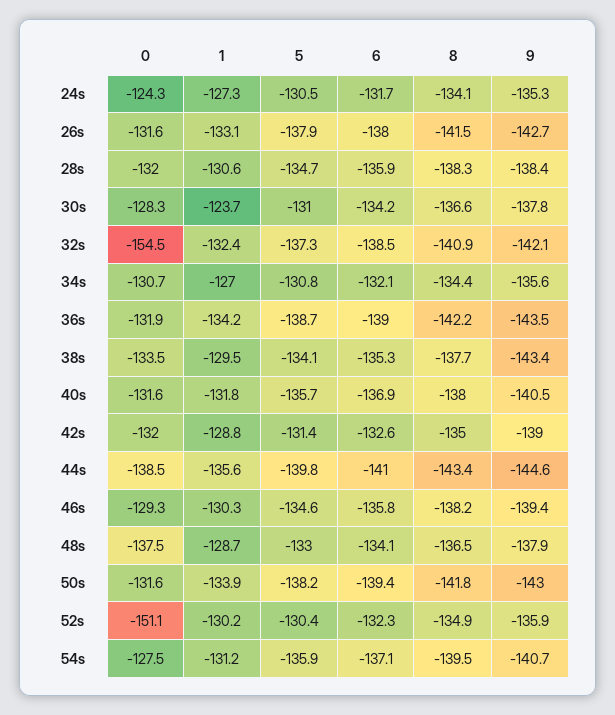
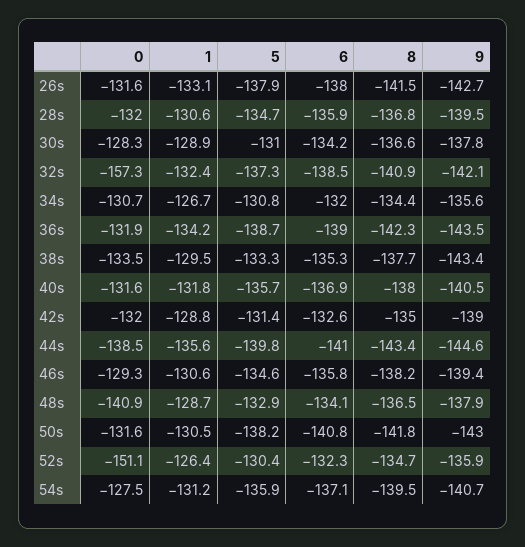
  {
    "0": {
-     "24s": -124.3,
      "26s": -131.6,
      "28s": -132,
      "30s": -128.3,
-     "32s": -154.5,
+     "32s": -157.3,
      "34s": -130.7,
      "36s": -131.9,
      "38s": -133.5,
      "40s": -131.6,
      "42s": -132,
      "44s": -138.5,
      "46s": -129.3,
-     "48s": -137.5,
+     "48s": -140.9,
      "50s": -131.6,
      "52s": -151.1,
      "54s": -127.5
    },
    "1": {
-     "24s": -127.3,
      "26s": -133.1,
      "28s": -130.6,
-     "30s": -123.7,
+     "30s": -128.9,
      "32s": -132.4,
-     "34s": -127,
+     "34s": -126.7,
      "36s": -134.2,
      "38s": -129.5,
      "40s": -131.8,
      "42s": -128.8,
      "44s": -135.6,
-     "46s": -130.3,
+     "46s": -130.6,
      "48s": -128.7,
-     "50s": -133.9,
+     "50s": -130.5,
-     "52s": -130.2,
+     "52s": -126.4,
      "54s": -131.2
    },
    "5": {
-     "24s": -130.5,
      "26s": -137.9,
      "28s": -134.7,
      "30s": -131,
      "32s": -137.3,
      "34s": -130.8,
      "36s": -138.7,
-     "38s": -134.1,
+     "38s": -133.3,
      "40s": -135.7,
      "42s": -131.4,
      "44s": -139.8,
      "46s": -134.6,
-     "48s": -133,
+     "48s": -132.9,
      "50s": -138.2,
      "52s": -130.4,
      "54s": -135.9
    },
    "6": {
-     "24s": -131.7,
      "26s": -138,
      "28s": -135.9,
      "30s": -134.2,
      "32s": -138.5,
-     "34s": -132.1,
+     "34s": -132,
      "36s": -139,
      "38s": -135.3,
      "40s": -136.9,
      "42s": -132.6,
      "44s": -141,
      "46s": -135.8,
      "48s": -134.1,
-     "50s": -139.4,
+     "50s": -140.8,
      "52s": -132.3,
      "54s": -137.1
    },
    "8": {
-     "24s": -134.1,
      "26s": -141.5,
-     "28s": -138.3,
+     "28s": -136.8,
      "30s": -136.6,
      "32s": -140.9,
      "34s": -134.4,
-     "36s": -142.2,
+     "36s": -142.3,
      "38s": -137.7,
      "40s": -138,
      "42s": -135,
      "44s": -143.4,
      "46s": -138.2,
      "48s": -136.5,
      "50s": -141.8,
-     "52s": -134.9,
+     "52s": -134.7,
      "54s": -139.5
    },
    "9": {
-     "24s": -135.3,
      "26s": -142.7,
-     "28s": -138.4,
+     "28s": -139.5,
      "30s": -137.8,
      "32s": -142.1,
      "34s": -135.6,
      "36s": -143.5,
      "38s": -143.4,
      "40s": -140.5,
      "42s": -139,
      "44s": -144.6,
      "46s": -139.4,
      "48s": -137.9,
      "50s": -143,
      "52s": -135.9,
      "54s": -140.7
    }
  }

